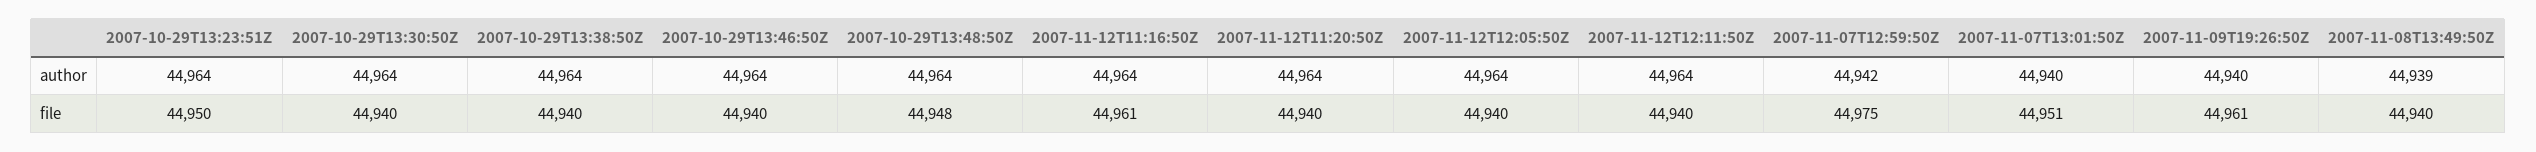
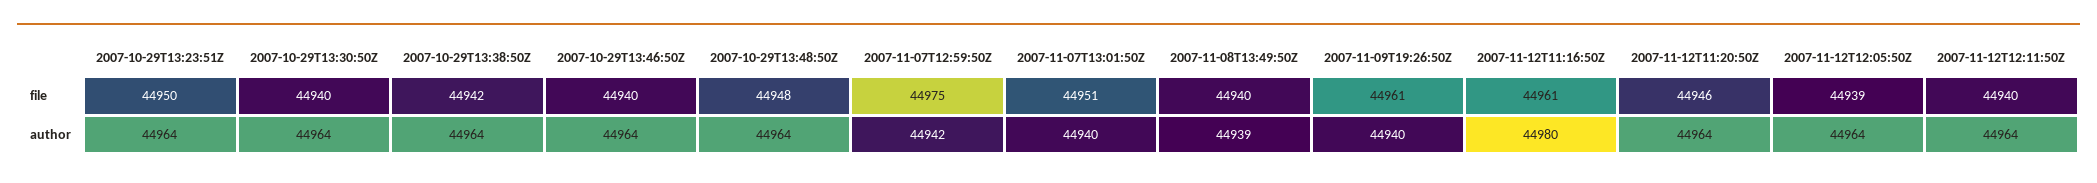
  {
    "2007-10-29T13:23:51Z": {
      "author": 44964,
      "file": 44950
    },
    "2007-10-29T13:30:50Z": {
      "author": 44964,
      "file": 44940
    },
    "2007-10-29T13:38:50Z": {
      "author": 44964,
-     "file": 44940
+     "file": 44942
    },
    "2007-10-29T13:46:50Z": {
      "author": 44964,
      "file": 44940
    },
    "2007-10-29T13:48:50Z": {
      "author": 44964,
      "file": 44948
    },
    "2007-11-12T11:16:50Z": {
-     "author": 44964,
+     "author": 44980,
      "file": 44961
    },
    "2007-11-12T11:20:50Z": {
      "author": 44964,
-     "file": 44940
+     "file": 44946
    },
    "2007-11-12T12:05:50Z": {
      "author": 44964,
-     "file": 44940
+     "file": 44939
    },
    "2007-11-12T12:11:50Z": {
      "author": 44964,
      "file": 44940
    },
    "2007-11-07T12:59:50Z": {
      "author": 44942,
      "file": 44975
    },
    "2007-11-07T13:01:50Z": {
      "author": 44940,
      "file": 44951
    },
    "2007-11-09T19:26:50Z": {
      "author": 44940,
      "file": 44961
    },
    "2007-11-08T13:49:50Z": {
      "author": 44939,
      "file": 44940
    }
  }

